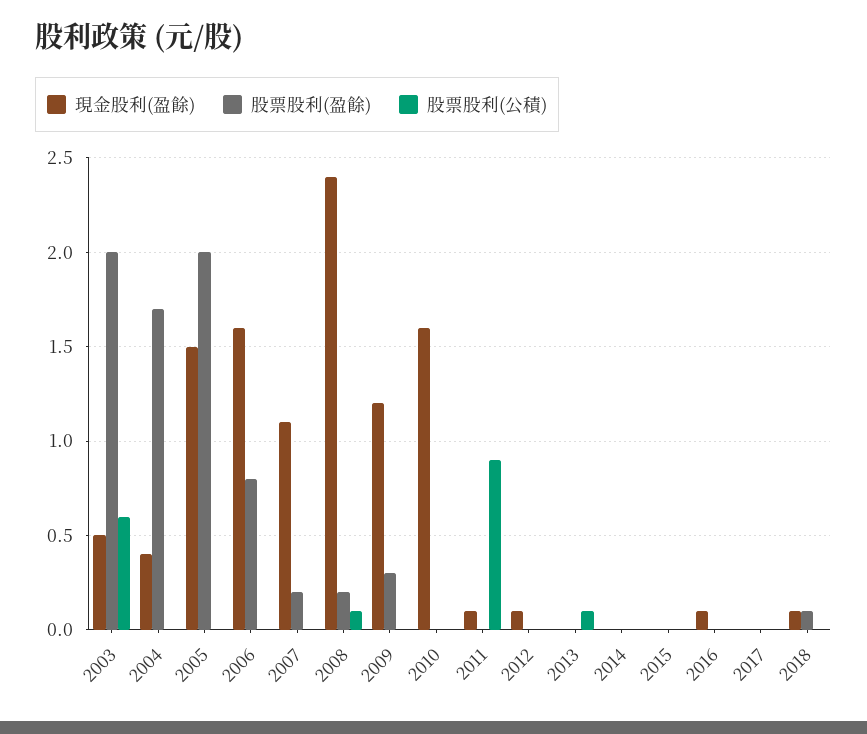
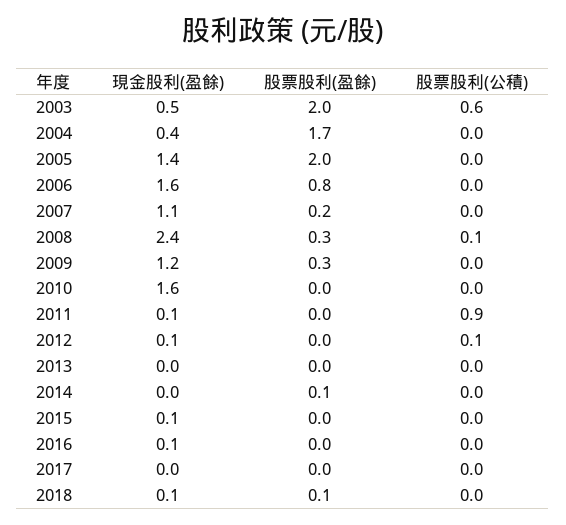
  {
    "現金股利(盈餘)": {
      "2003": 0.5,
      "2004": 0.4,
-     "2005": 1.5,
+     "2005": 1.4,
      "2006": 1.6,
      "2007": 1.1,
      "2008": 2.4,
      "2009": 1.2,
      "2010": 1.6,
      "2011": 0.1,
      "2012": 0.1,
      "2013": 0,
      "2014": 0,
-     "2015": 0,
+     "2015": 0.1,
      "2016": 0.1,
      "2017": 0,
      "2018": 0.1
    },
    "股票股利(盈餘)": {
      "2003": 2,
      "2004": 1.7,
      "2005": 2,
      "2006": 0.8,
      "2007": 0.2,
-     "2008": 0.2,
+     "2008": 0.3,
      "2009": 0.3,
      "2010": 0,
      "2011": 0,
      "2012": 0,
      "2013": 0,
-     "2014": 0,
+     "2014": 0.1,
      "2015": 0,
      "2016": 0,
      "2017": 0,
      "2018": 0.1
    },
    "股票股利(公積)": {
      "2003": 0.6,
      "2004": 0,
      "2005": 0,
      "2006": 0,
      "2007": 0,
      "2008": 0.1,
      "2009": 0,
      "2010": 0,
      "2011": 0.9,
-     "2012": 0,
+     "2012": 0.1,
-     "2013": 0.1,
+     "2013": 0,
      "2014": 0,
      "2015": 0,
      "2016": 0,
      "2017": 0,
      "2018": 0
    }
  }

